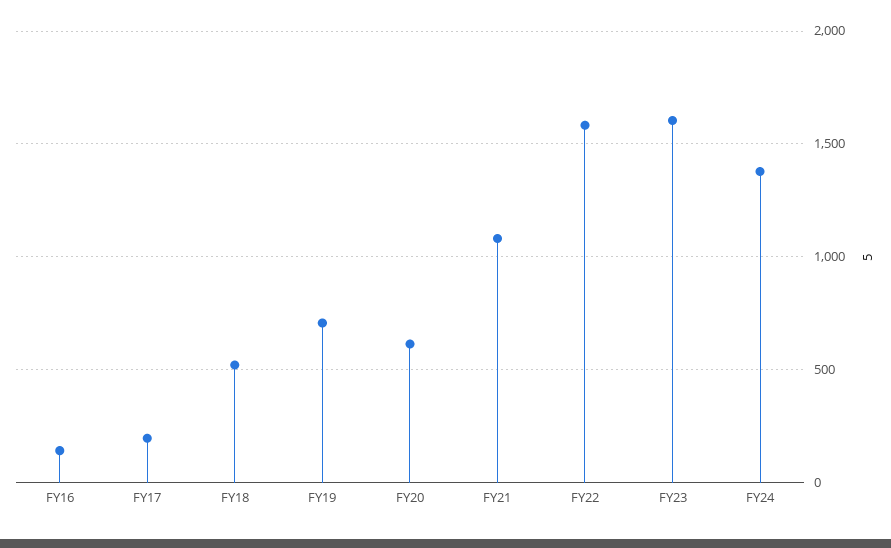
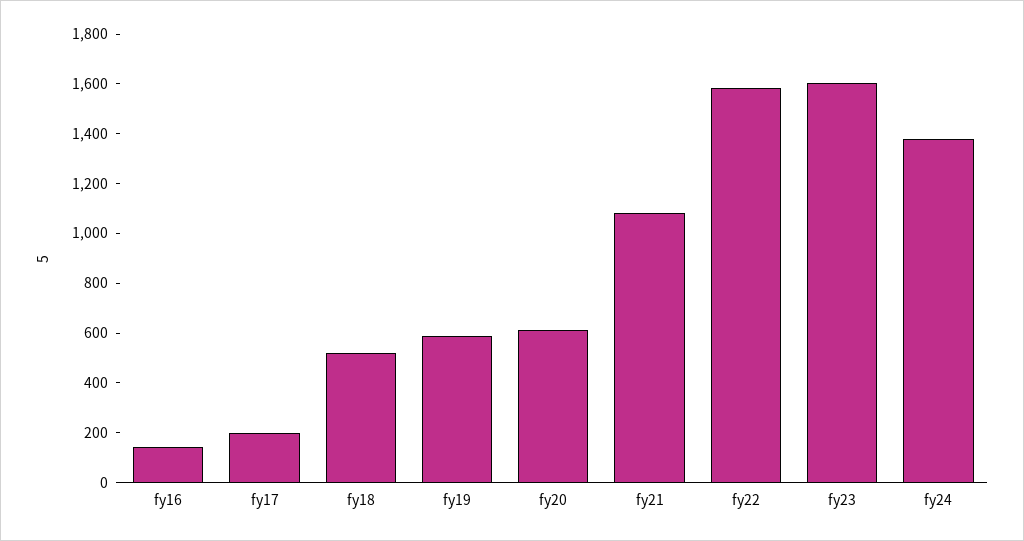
  {
    "FY16": 150,
    "FY17": 200,
    "FY18": 500,
-   "FY19": 700,
+   "FY19": 600,
    "FY20": 600,
    "FY21": 1100,
    "FY22": 1600,
    "FY23": 1600,
    "FY24": 1400
  }

